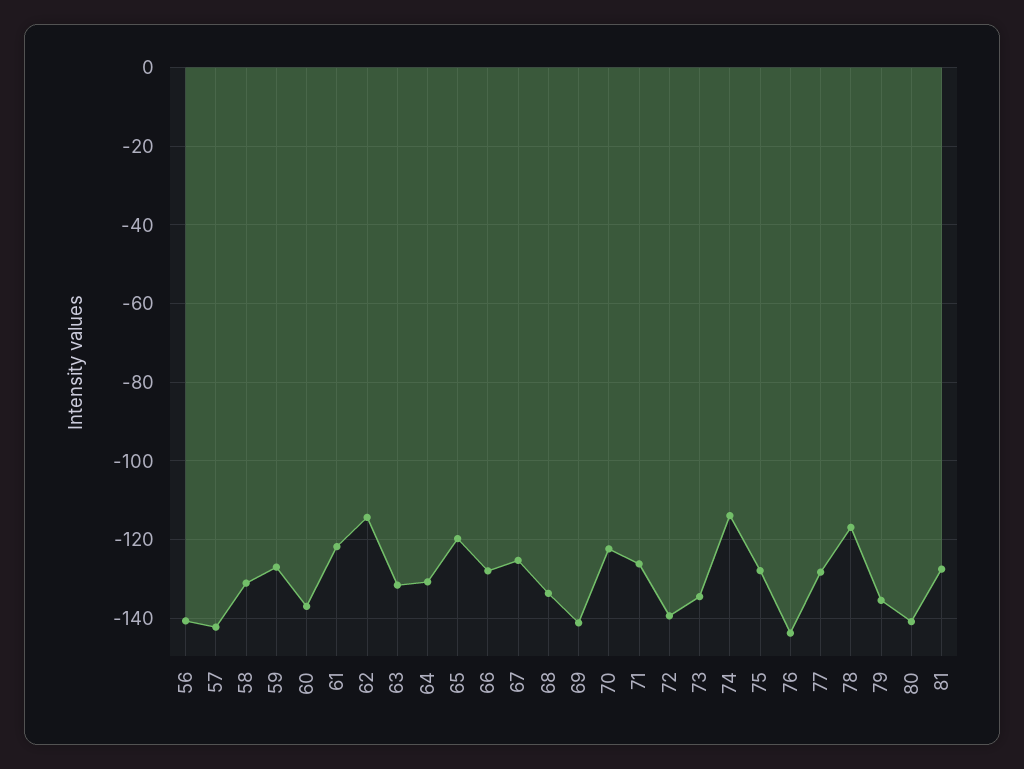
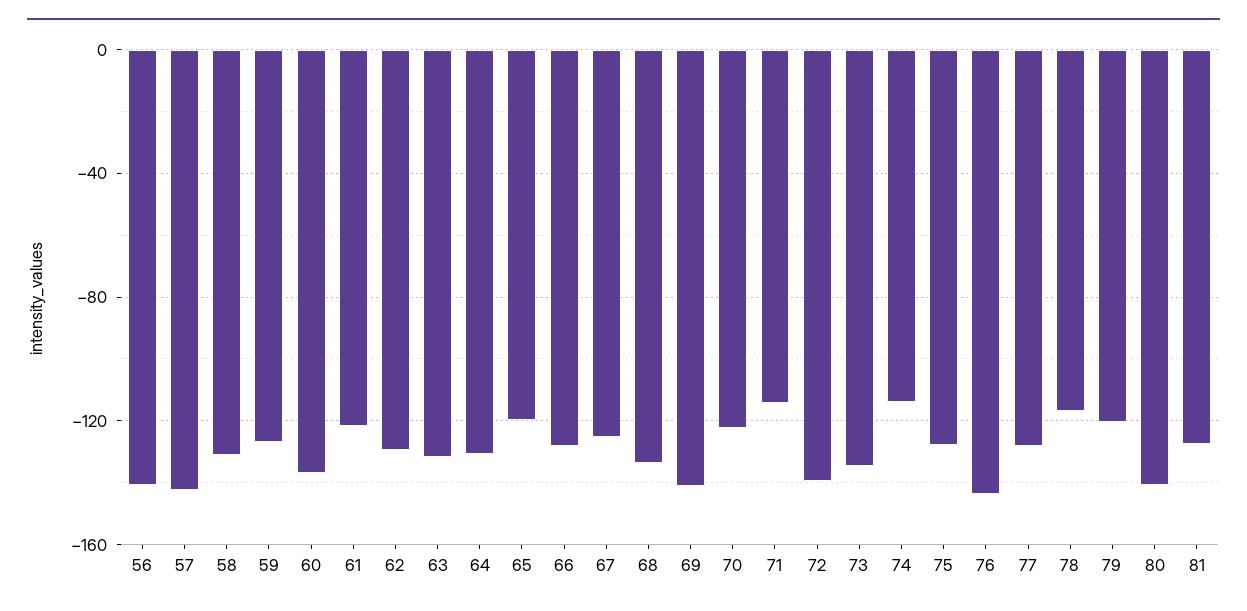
  {
    "56": -140,
    "57": -142,
    "58": -132,
    "59": -128,
    "60": -138,
    "61": -122,
-   "62": -114,
+   "62": -130,
    "63": -132,
    "64": -130,
    "65": -120,
    "66": -128,
    "67": -126,
    "68": -134,
    "69": -142,
    "70": -122,
-   "71": -126,
+   "71": -115,
    "72": -140,
    "73": -134,
    "74": -114,
    "75": -128,
    "76": -144,
    "77": -128,
    "78": -116,
-   "79": -136,
+   "79": -120,
    "80": -140,
    "81": -128
  }

